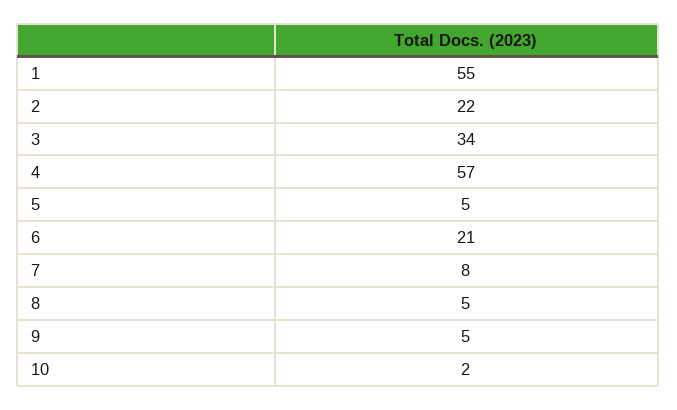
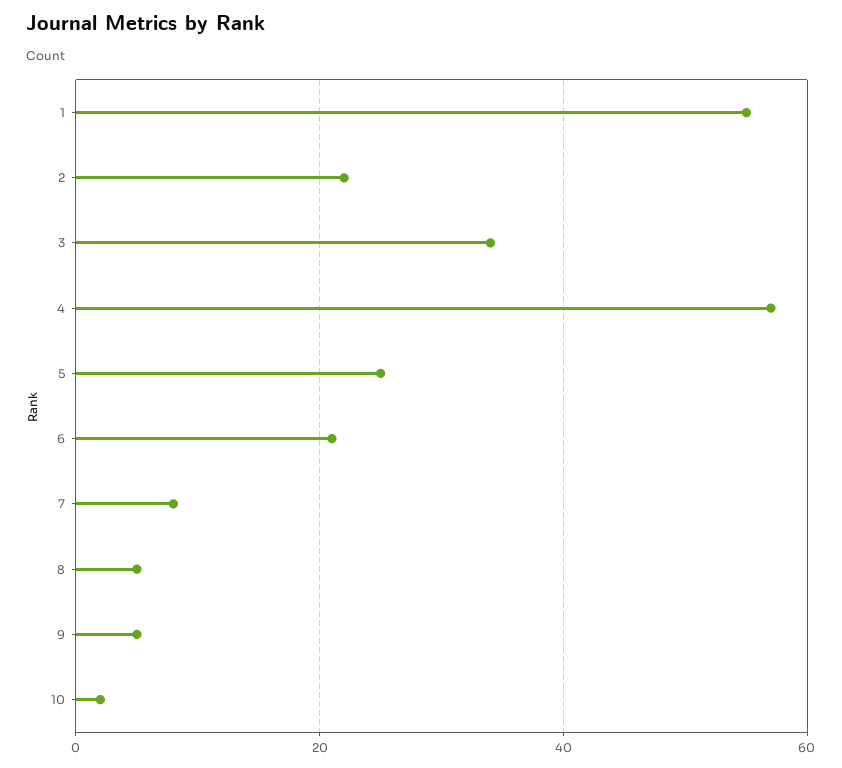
  {
    "1": 55,
    "2": 22,
    "3": 34,
    "4": 57,
-   "5": 5,
+   "5": 25,
    "6": 21,
    "7": 8,
    "8": 5,
    "9": 5,
    "10": 2
  }

